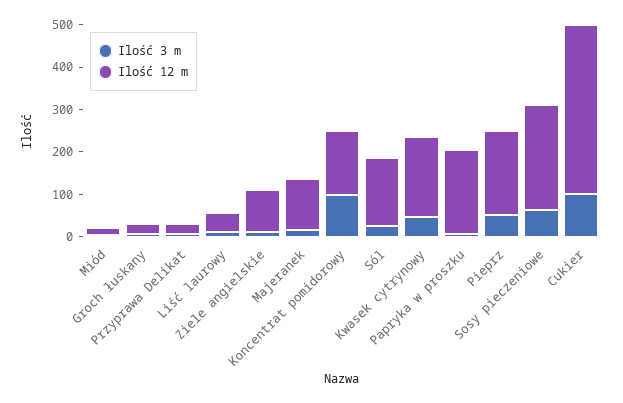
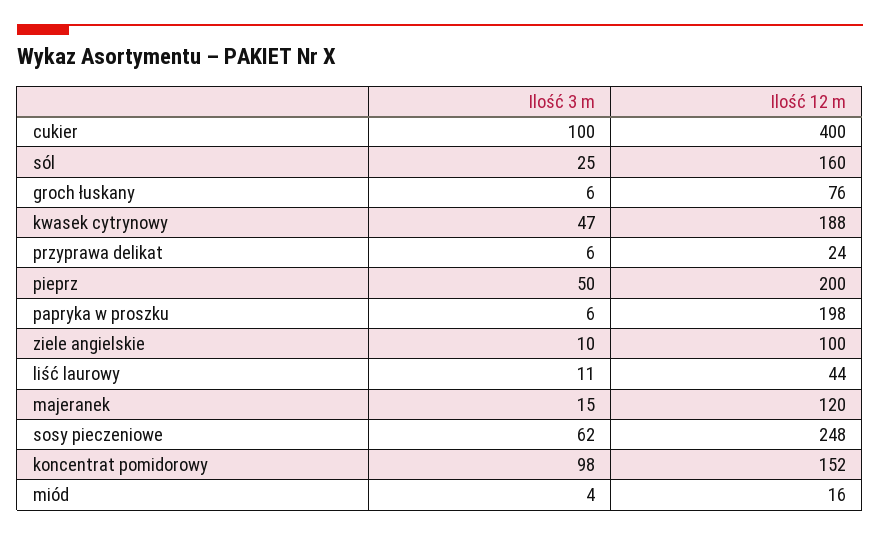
  {
    "Ilość 3 m": {
      "Miód": 4,
      "Groch łuskany": 6,
      "Przyprawa Delikat": 6,
      "Liść laurowy": 11,
      "Ziele angielskie": 10,
      "Majeranek": 15,
      "Koncentrat pomidorowy": 98,
      "Sól": 25,
      "Kwasek cytrynowy": 47,
      "Papryka w proszku": 6,
      "Pieprz": 50,
      "Sosy pieczeniowe": 62,
      "Cukier": 100
    },
    "Ilość 12 m": {
      "Miód": 16,
-     "Groch łuskany": 20,
+     "Groch łuskany": 76,
      "Przyprawa Delikat": 24,
      "Liść laurowy": 44,
      "Ziele angielskie": 100,
      "Majeranek": 120,
      "Koncentrat pomidorowy": 152,
      "Sól": 160,
      "Kwasek cytrynowy": 188,
      "Papryka w proszku": 198,
      "Pieprz": 200,
      "Sosy pieczeniowe": 248,
      "Cukier": 400
    }
  }

